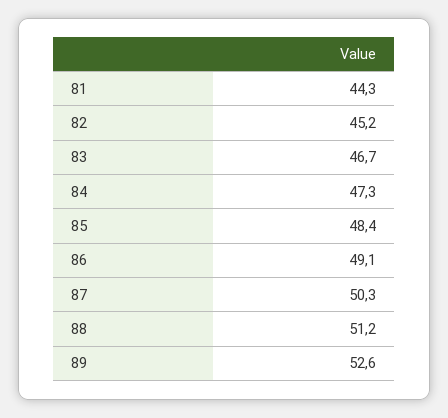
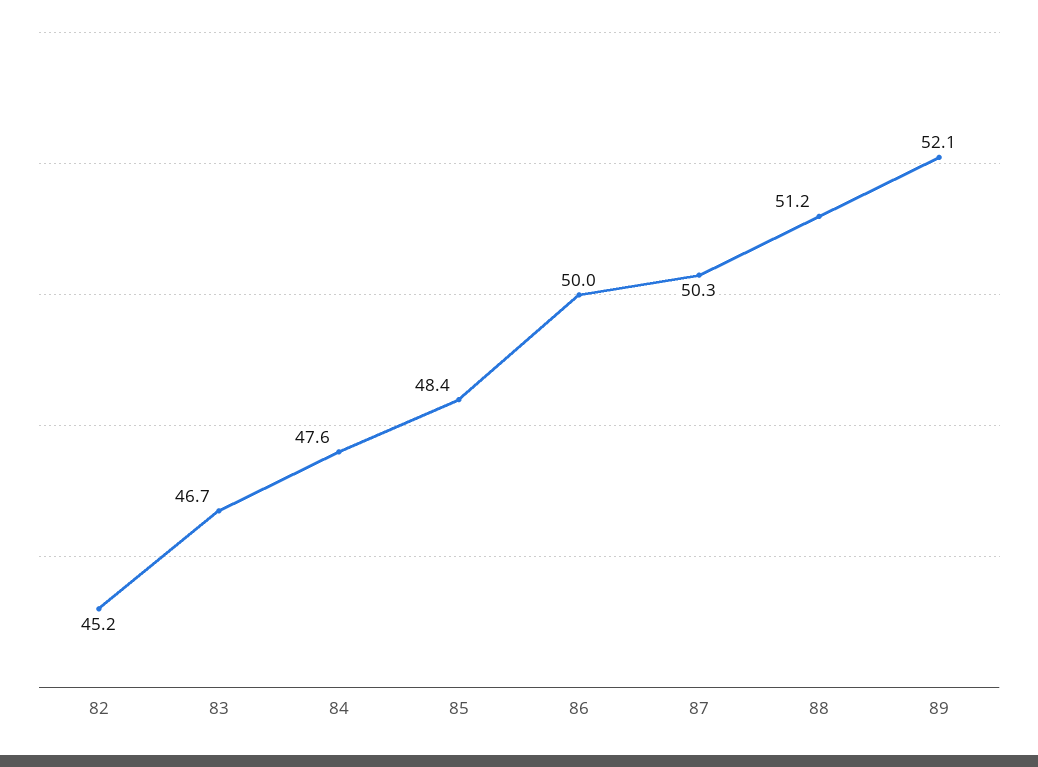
  {
-   "81": 44.3,
    "82": 45.2,
    "83": 46.7,
-   "84": 47.3,
+   "84": 47.6,
    "85": 48.4,
-   "86": 49.1,
+   "86": 50,
    "87": 50.3,
    "88": 51.2,
-   "89": 52.6
+   "89": 52.1
  }

